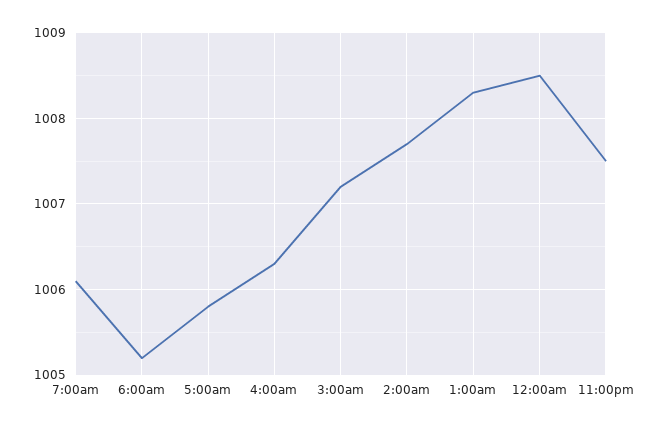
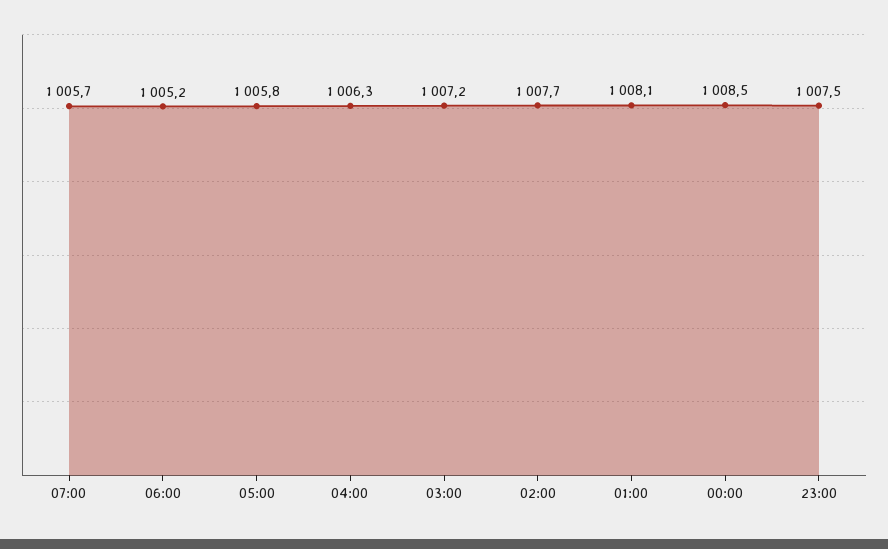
  {
-   "7:00am": 1006.1,
+   "7:00am": 1005.7,
    "6:00am": 1005.2,
    "5:00am": 1005.8,
    "4:00am": 1006.3,
    "3:00am": 1007.2,
    "2:00am": 1007.7,
-   "1:00am": 1008.3,
+   "1:00am": 1008.1,
    "12:00am": 1008.5,
    "11:00pm": 1007.5
  }

